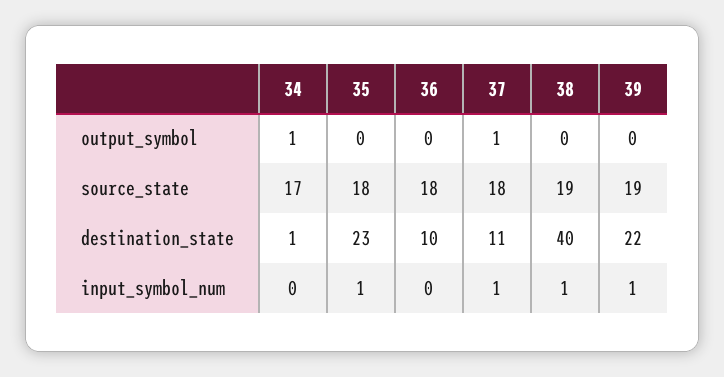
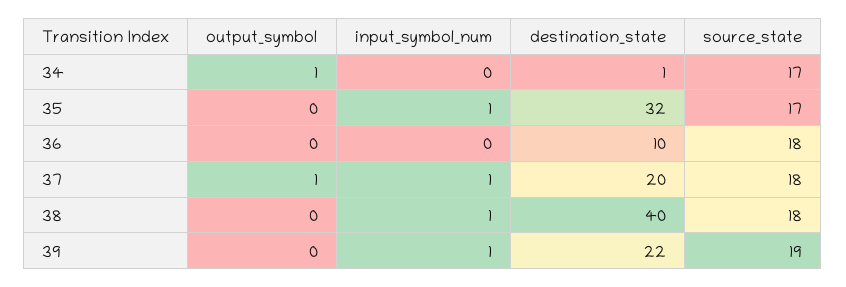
  {
    "34": {
      "output_symbol": 1,
      "source_state": 17,
      "destination_state": 1,
      "input_symbol_num": 0
    },
    "35": {
      "output_symbol": 0,
-     "source_state": 18,
+     "source_state": 17,
-     "destination_state": 23,
+     "destination_state": 32,
      "input_symbol_num": 1
    },
    "36": {
      "output_symbol": 0,
      "source_state": 18,
      "destination_state": 10,
      "input_symbol_num": 0
    },
    "37": {
      "output_symbol": 1,
      "source_state": 18,
-     "destination_state": 11,
+     "destination_state": 20,
      "input_symbol_num": 1
    },
    "38": {
      "output_symbol": 0,
-     "source_state": 19,
+     "source_state": 18,
      "destination_state": 40,
      "input_symbol_num": 1
    },
    "39": {
      "output_symbol": 0,
      "source_state": 19,
      "destination_state": 22,
      "input_symbol_num": 1
    }
  }

